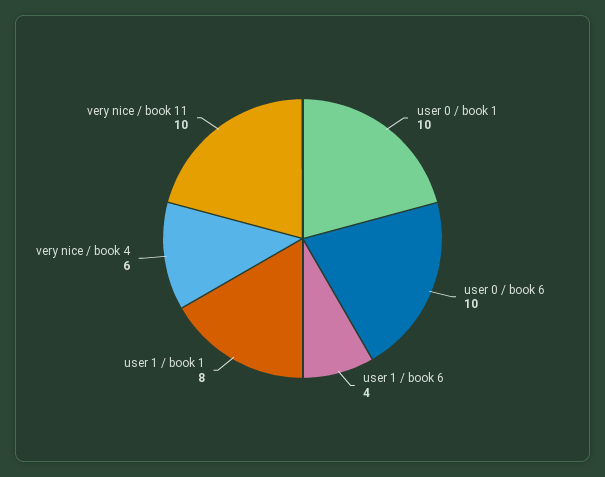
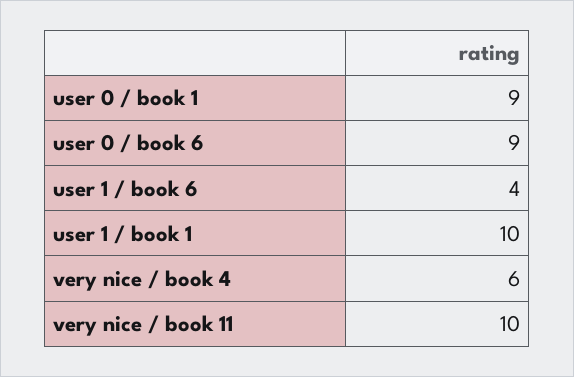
  {
-   "user 0 / book 1": 10,
+   "user 0 / book 1": 9,
-   "user 0 / book 6": 10,
+   "user 0 / book 6": 9,
    "user 1 / book 6": 4,
-   "user 1 / book 1": 8,
+   "user 1 / book 1": 10,
    "very nice / book 4": 6,
    "very nice / book 11": 10
  }

